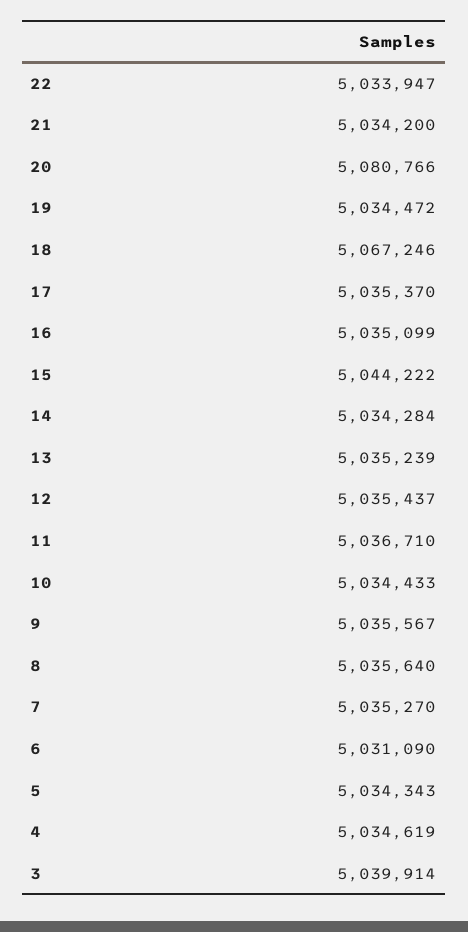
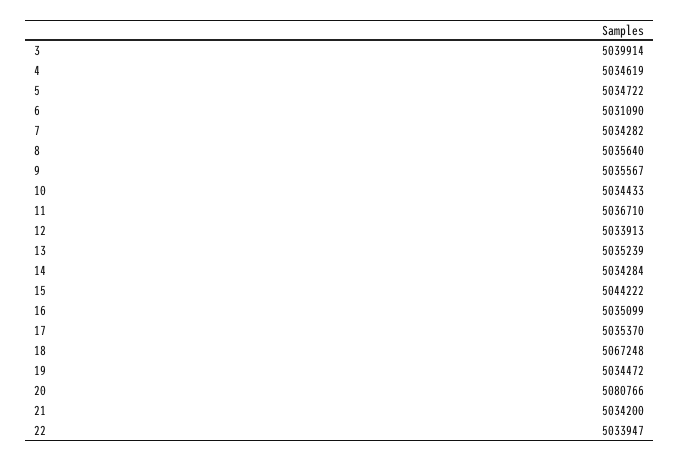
  {
    "22": 5033947,
    "21": 5034200,
    "20": 5080766,
    "19": 5034472,
-   "18": 5067246,
+   "18": 5067248,
    "17": 5035370,
    "16": 5035099,
    "15": 5044222,
    "14": 5034284,
    "13": 5035239,
-   "12": 5035437,
+   "12": 5033913,
    "11": 5036710,
    "10": 5034433,
    "9": 5035567,
    "8": 5035640,
-   "7": 5035270,
+   "7": 5034282,
    "6": 5031090,
-   "5": 5034343,
+   "5": 5034722,
    "4": 5034619,
    "3": 5039914
  }

